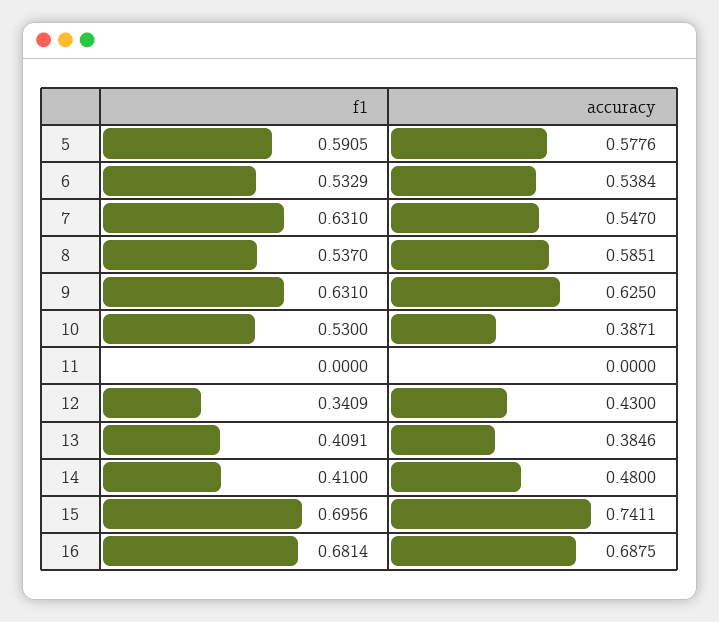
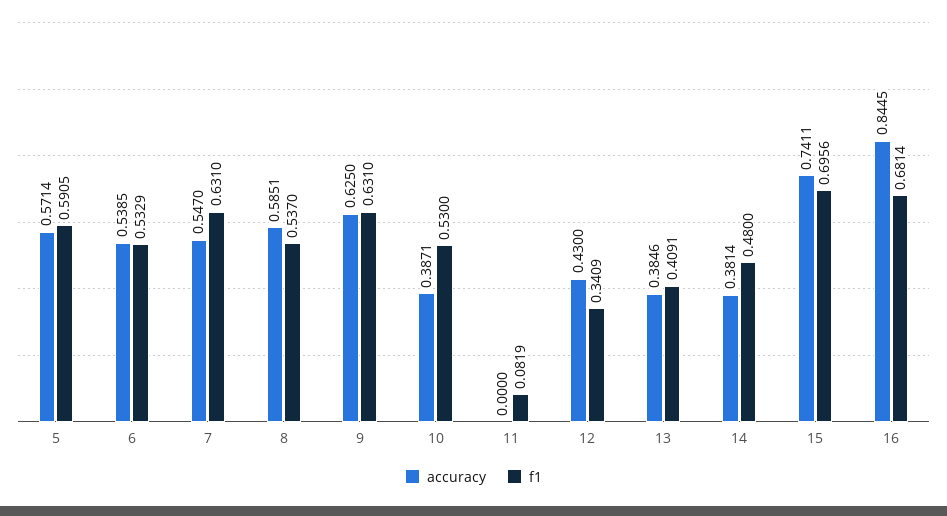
  {
    "f1": {
      "5": 0.5905,
      "6": 0.5329,
      "7": 0.631,
      "8": 0.537,
      "9": 0.631,
      "10": 0.53,
-     "11": 0,
+     "11": 0.0819,
      "12": 0.3409,
      "13": 0.4091,
-     "14": 0.41,
+     "14": 0.48,
      "15": 0.6956,
      "16": 0.6814
    },
    "accuracy": {
-     "5": 0.5776,
+     "5": 0.5714,
-     "6": 0.5384,
+     "6": 0.5385,
      "7": 0.547,
      "8": 0.5851,
      "9": 0.625,
      "10": 0.3871,
      "11": 0,
      "12": 0.43,
      "13": 0.3846,
-     "14": 0.48,
+     "14": 0.3814,
      "15": 0.7411,
-     "16": 0.6875
+     "16": 0.8445
    }
  }

